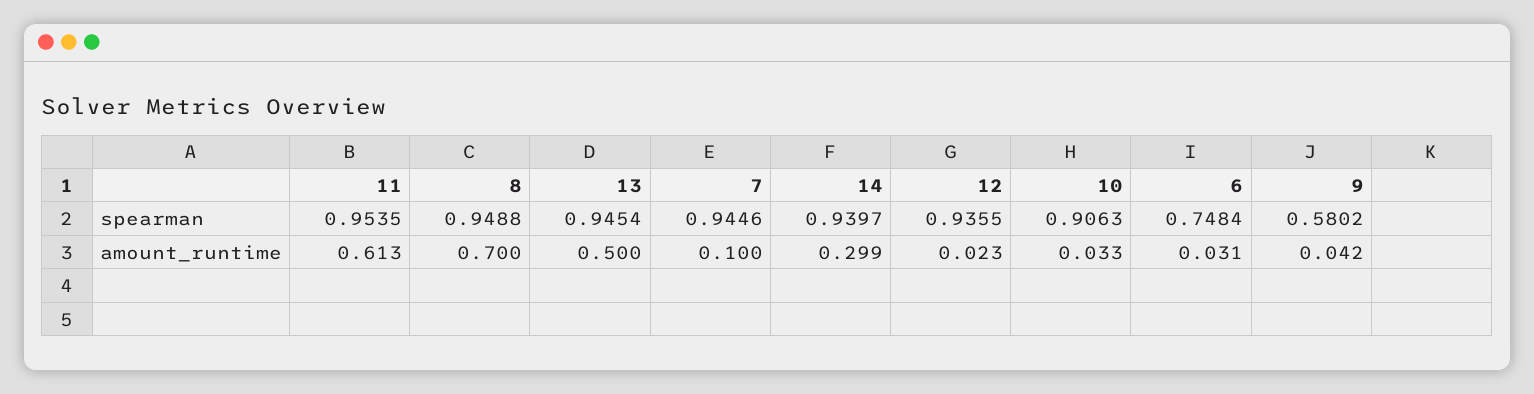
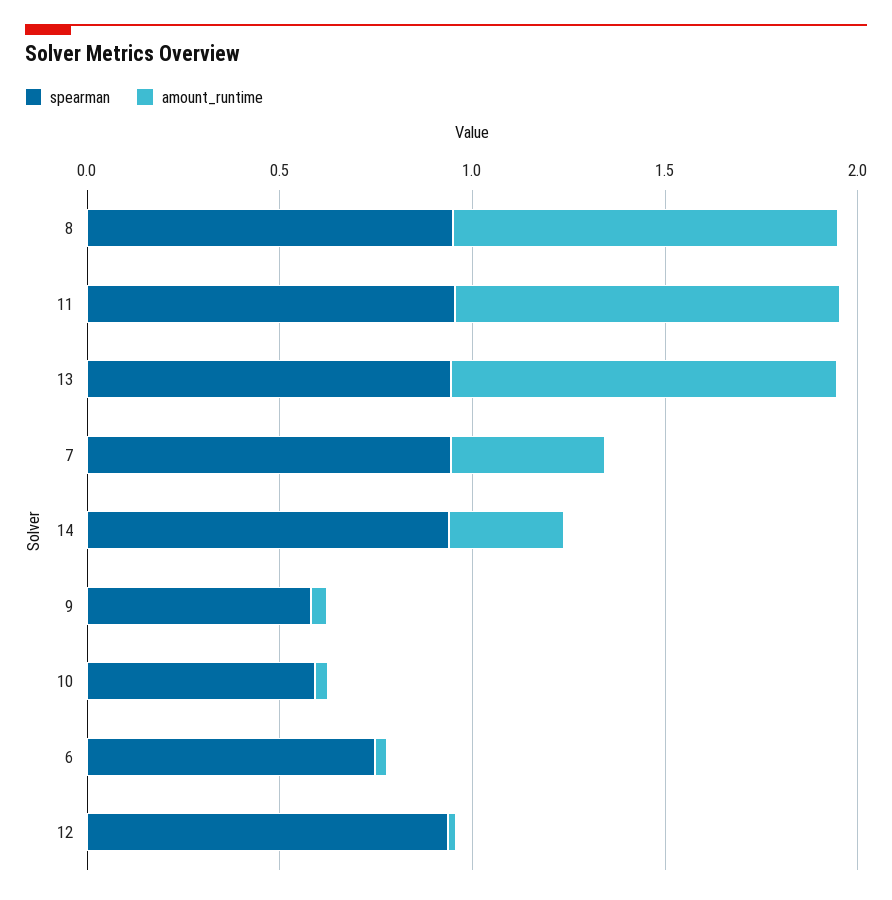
  {
    "spearman": {
      "11": 0.9535,
      "8": 0.9488,
      "13": 0.9454,
      "7": 0.9446,
      "14": 0.9397,
      "12": 0.9355,
-     "10": 0.9063,
+     "10": 0.6,
      "6": 0.7484,
      "9": 0.5802
    },
    "amount_runtime": {
-     "11": 0.613,
+     "11": 1,
-     "8": 0.7,
+     "8": 1,
-     "13": 0.5,
+     "13": 1,
-     "7": 0.1,
+     "7": 0.4,
      "14": 0.299,
      "12": 0.023,
      "10": 0.033,
      "6": 0.031,
      "9": 0.042
    }
  }

